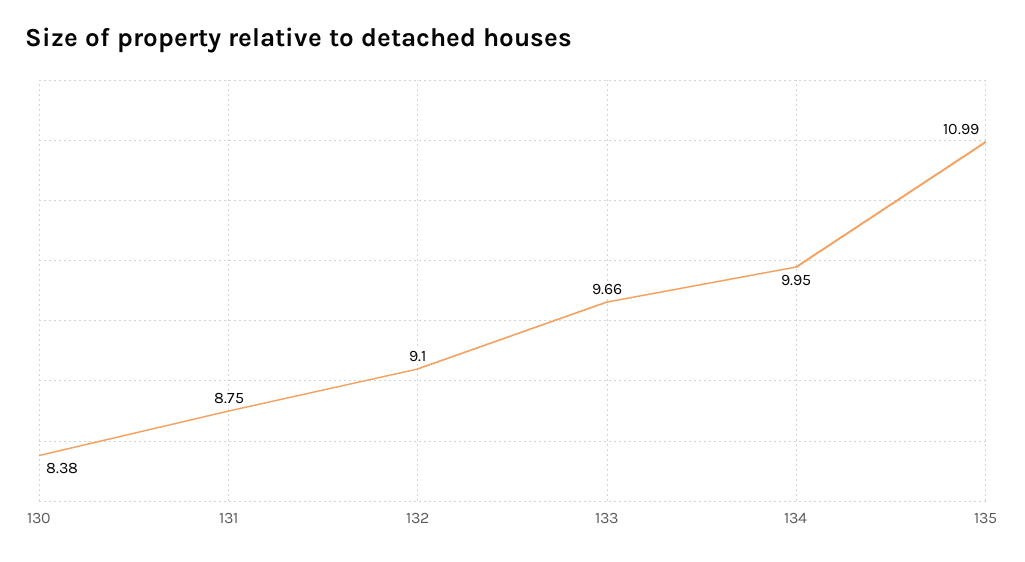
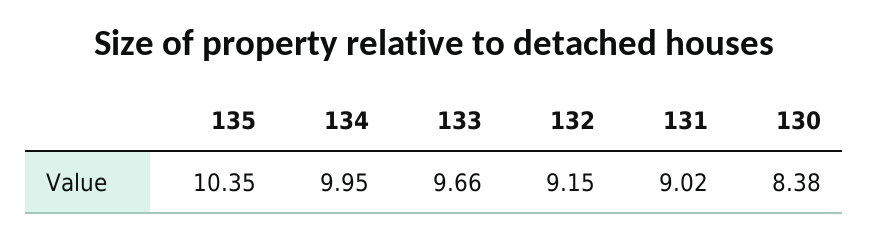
  {
    "130": 8.38,
-   "131": 8.75,
+   "131": 9.02,
-   "132": 9.1,
+   "132": 9.15,
    "133": 9.66,
    "134": 9.95,
-   "135": 10.99
+   "135": 10.35
  }

